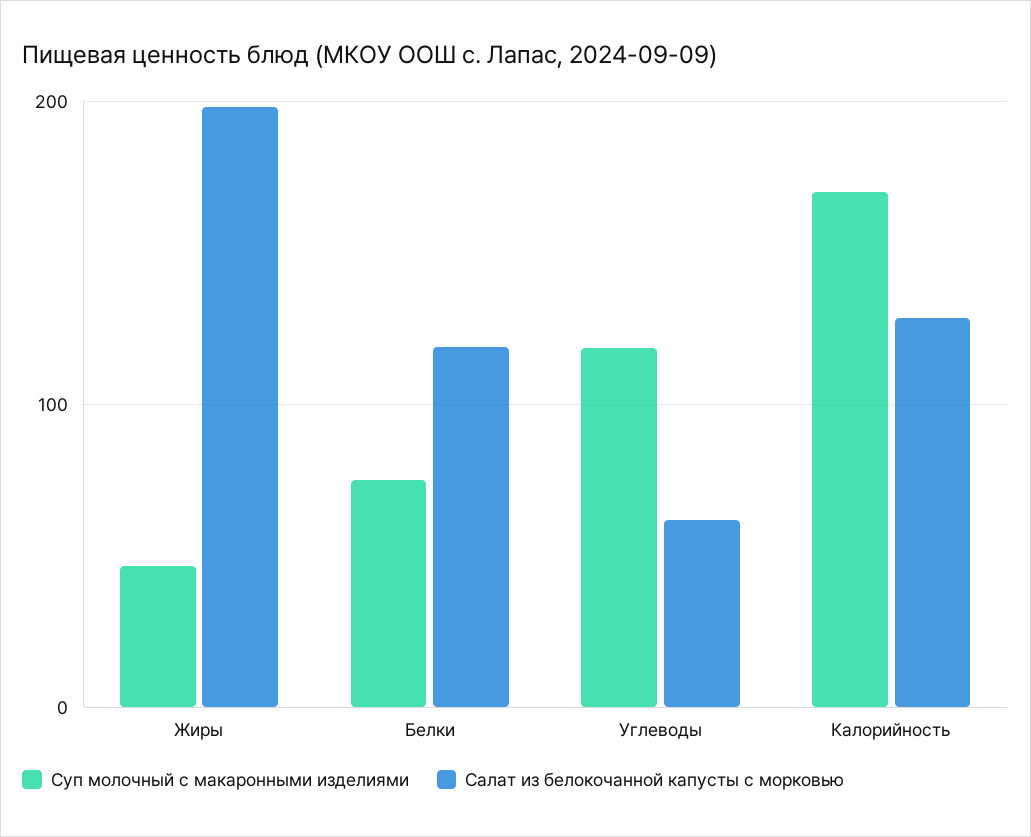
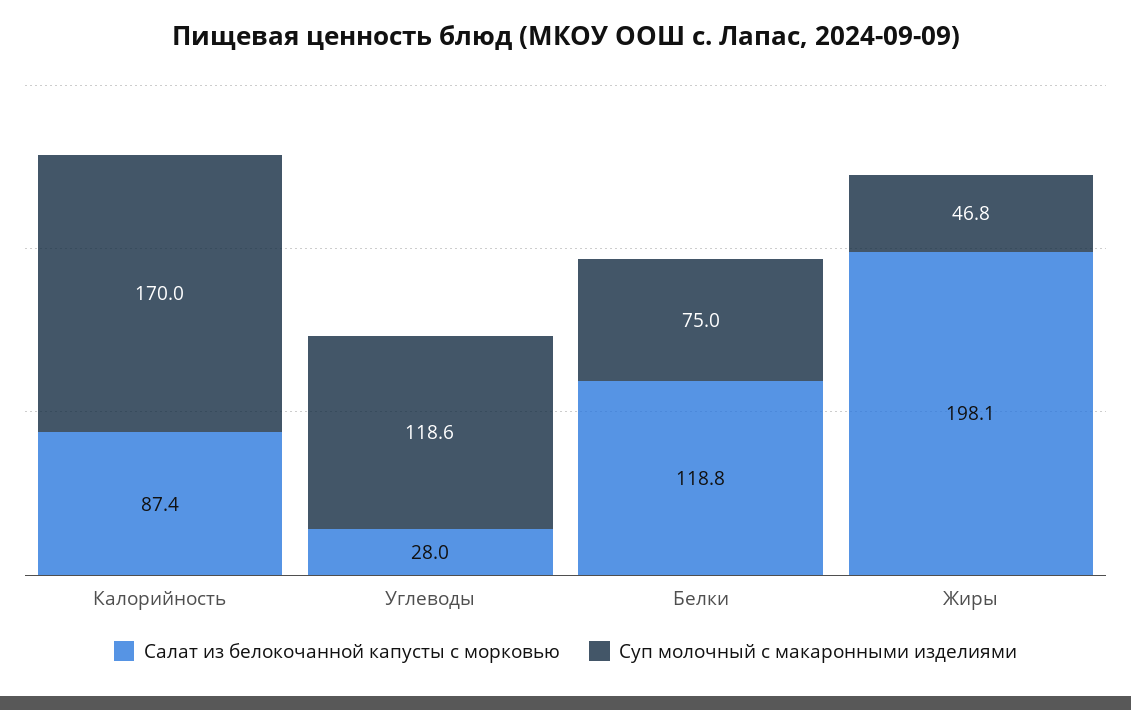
  {
    "Суп молочный с макаронными изделиями": {
      "Жиры": 46.8,
      "Белки": 75,
      "Углеводы": 118.6,
      "Калорийность": 170
    },
    "Салат из белокочанной капусты с морковью": {
      "Жиры": 198.1,
      "Белки": 118.8,
-     "Углеводы": 60,
+     "Углеводы": 28,
-     "Калорийность": 130
+     "Калорийность": 87.4
    }
  }

